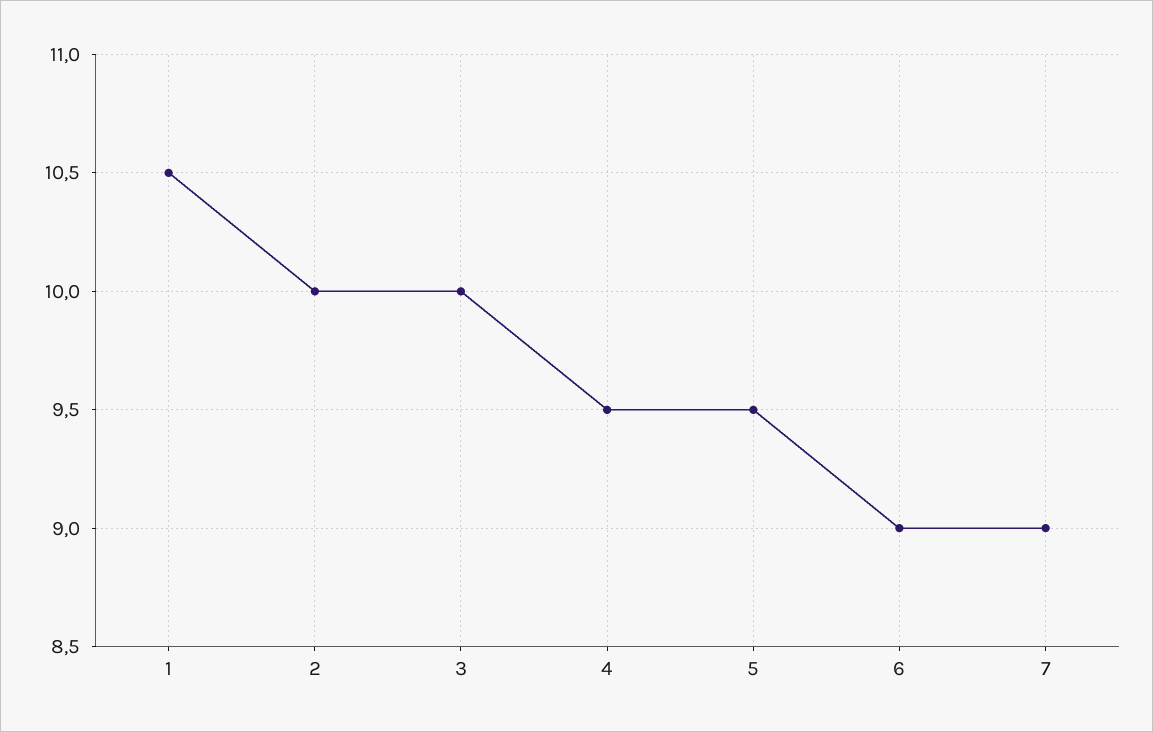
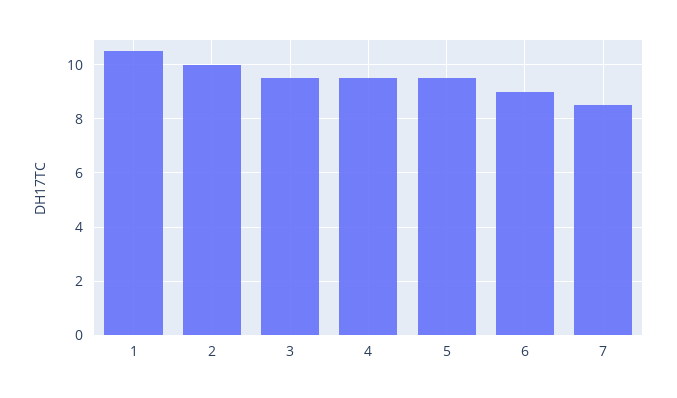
  {
    "1": 10.5,
    "2": 10,
-   "3": 10,
+   "3": 9.5,
    "4": 9.5,
    "5": 9.5,
    "6": 9,
-   "7": 9
+   "7": 8.5
  }

